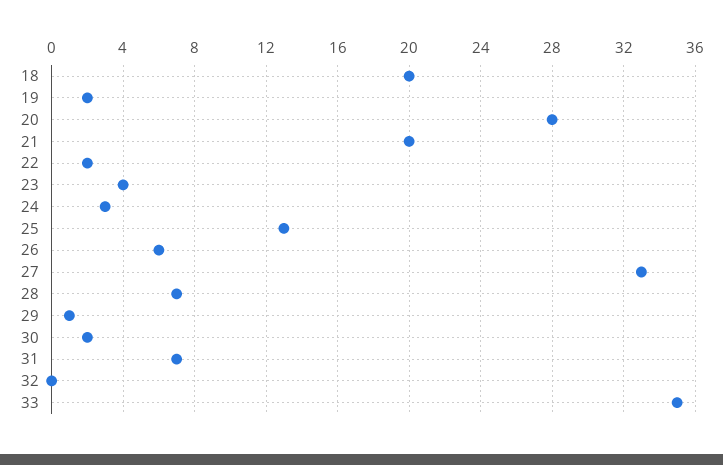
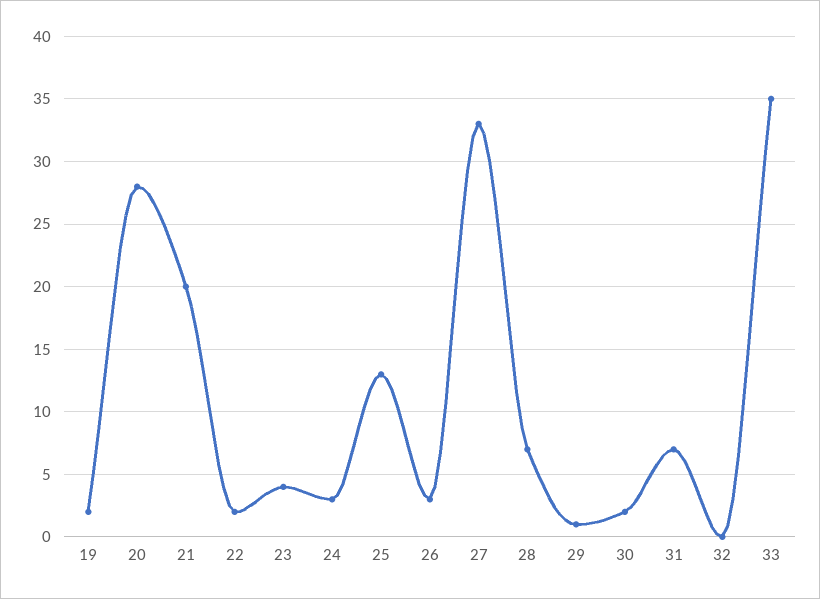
  {
-   "18": 20,
    "19": 2,
    "20": 28,
    "21": 20,
    "22": 2,
    "23": 4,
    "24": 3,
    "25": 13,
-   "26": 6,
+   "26": 3,
    "27": 33,
    "28": 7,
    "29": 1,
    "30": 2,
    "31": 7,
    "32": 0,
    "33": 35
  }

